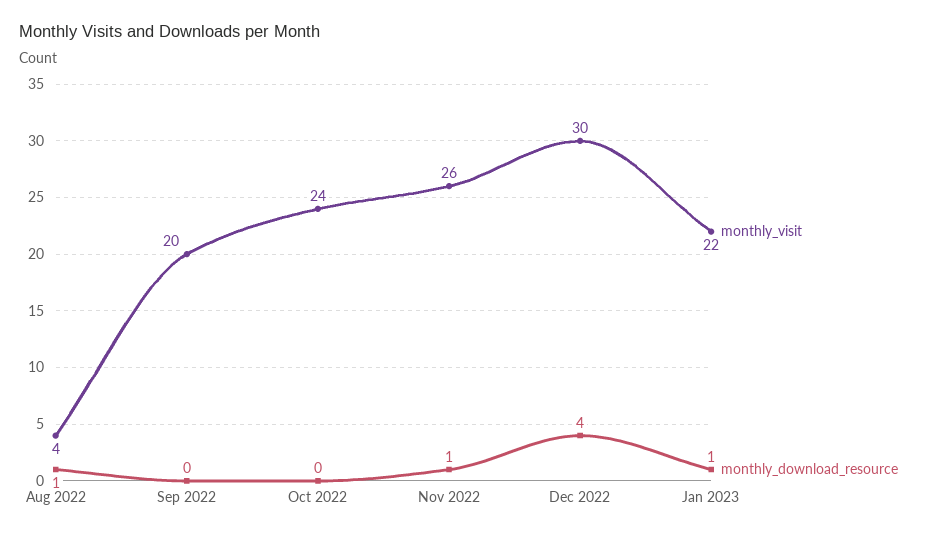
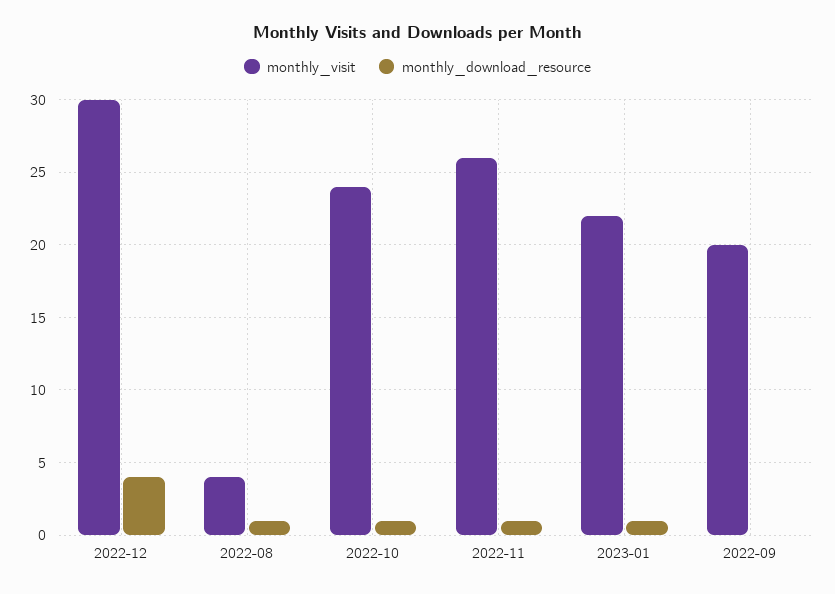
  {
    "monthly_visit": {
      "Aug 2022": 4,
      "Sep 2022": 20,
      "Oct 2022": 24,
      "Nov 2022": 26,
      "Dec 2022": 30,
      "Jan 2023": 22
    },
    "monthly_download_resource": {
      "Aug 2022": 1,
      "Sep 2022": 0,
-     "Oct 2022": 0,
+     "Oct 2022": 1,
      "Nov 2022": 1,
      "Dec 2022": 4,
      "Jan 2023": 1
    }
  }

